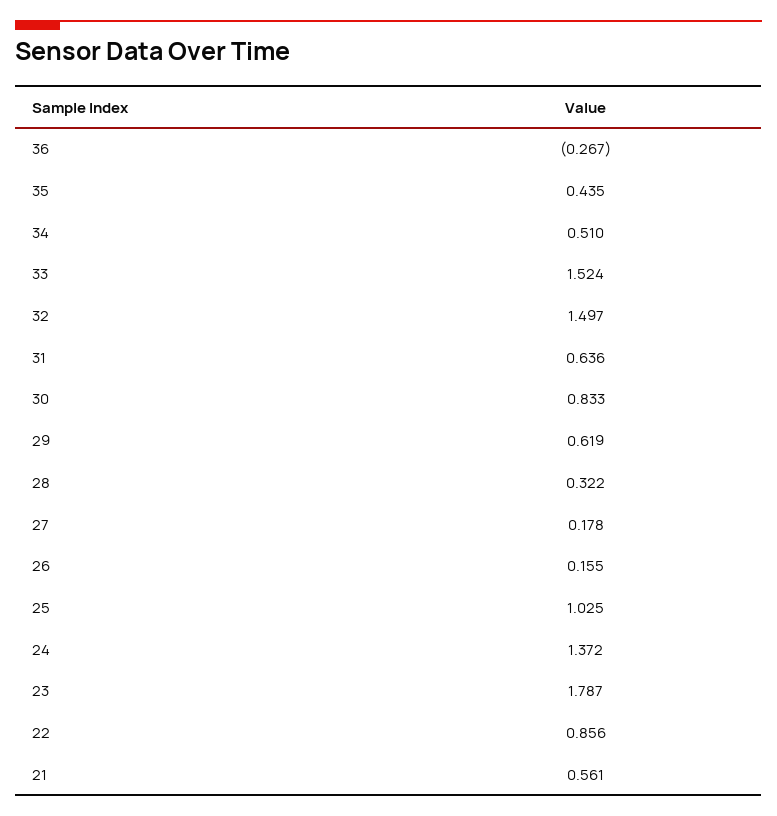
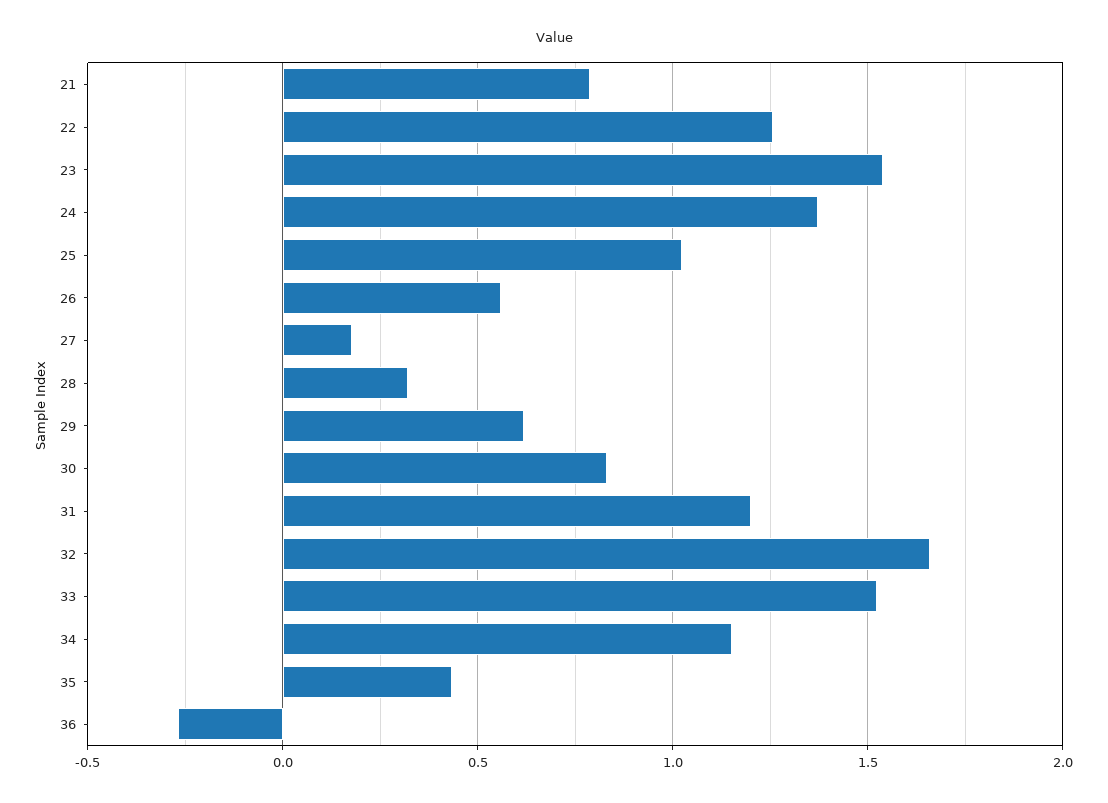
  {
    "36": -0.267,
    "35": 0.435,
-   "34": 0.51,
+   "34": 1.15,
    "33": 1.524,
-   "32": 1.497,
+   "32": 1.65,
-   "31": 0.636,
+   "31": 1.2,
    "30": 0.833,
    "29": 0.619,
    "28": 0.322,
    "27": 0.178,
-   "26": 0.155,
+   "26": 0.55,
    "25": 1.025,
    "24": 1.372,
-   "23": 1.787,
+   "23": 1.55,
-   "22": 0.856,
+   "22": 1.25,
-   "21": 0.561
+   "21": 0.8
  }

